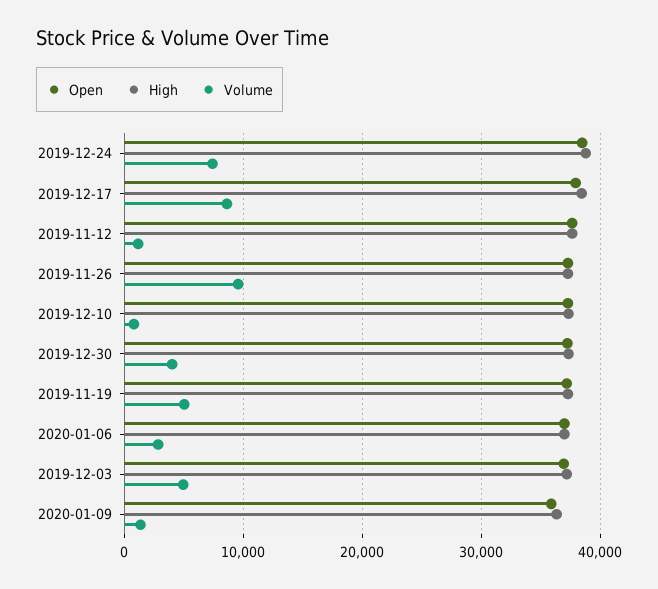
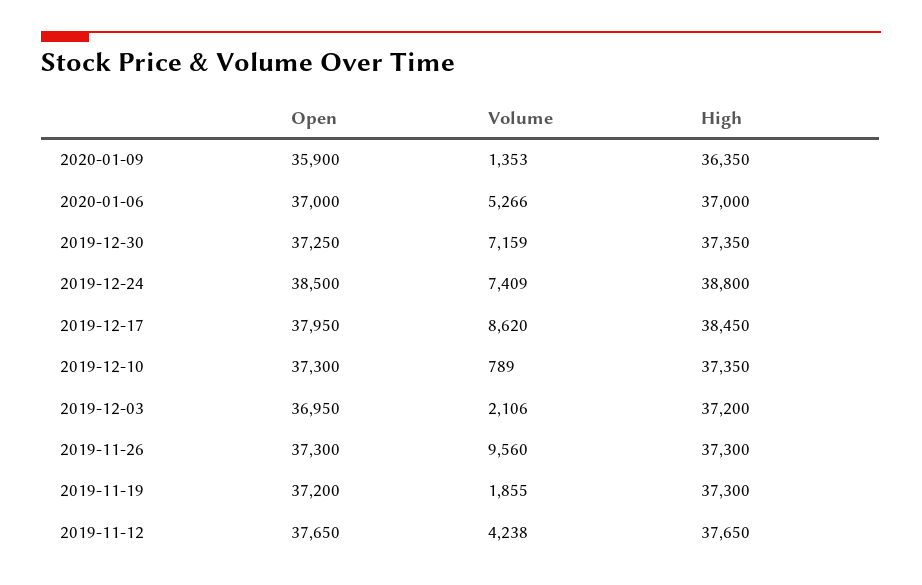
  {
    "Open": {
      "2019-12-24": 38500,
      "2019-12-17": 37950,
      "2019-11-12": 37650,
      "2019-11-26": 37300,
      "2019-12-10": 37300,
      "2019-12-30": 37250,
      "2019-11-19": 37200,
      "2020-01-06": 37000,
      "2019-12-03": 36950,
      "2020-01-09": 35900
    },
    "High": {
      "2019-12-24": 38800,
      "2019-12-17": 38450,
      "2019-11-12": 37650,
      "2019-11-26": 37300,
      "2019-12-10": 37350,
      "2019-12-30": 37350,
      "2019-11-19": 37300,
      "2020-01-06": 37000,
      "2019-12-03": 37200,
      "2020-01-09": 36350
    },
    "Volume": {
      "2019-12-24": 7409,
      "2019-12-17": 8620,
-     "2019-11-12": 1000,
+     "2019-11-12": 4238,
      "2019-11-26": 9560,
      "2019-12-10": 789,
-     "2019-12-30": 4000,
+     "2019-12-30": 7159,
-     "2019-11-19": 5000,
+     "2019-11-19": 1855,
-     "2020-01-06": 3000,
+     "2020-01-06": 5266,
-     "2019-12-03": 5000,
+     "2019-12-03": 2106,
      "2020-01-09": 1353
    }
  }

